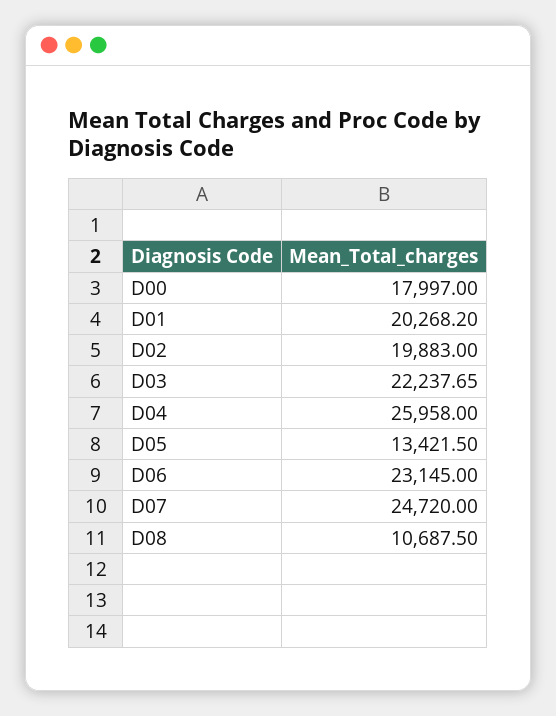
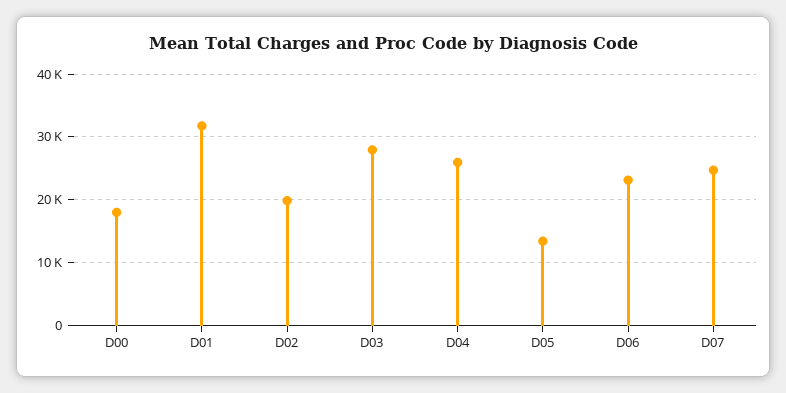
  {
    "D00": 17997,
-   "D01": 20268.2,
+   "D01": 32000,
    "D02": 19883,
-   "D03": 22237.65,
+   "D03": 28000,
    "D04": 25958,
    "D05": 13421.5,
    "D06": 23145,
-   "D07": 24720,
+   "D07": 24720
-   "D08": 10687.5
  }

